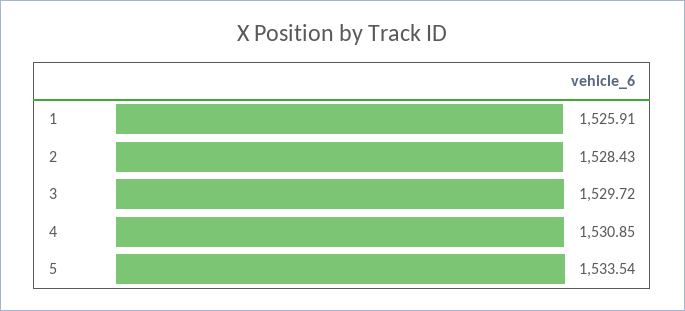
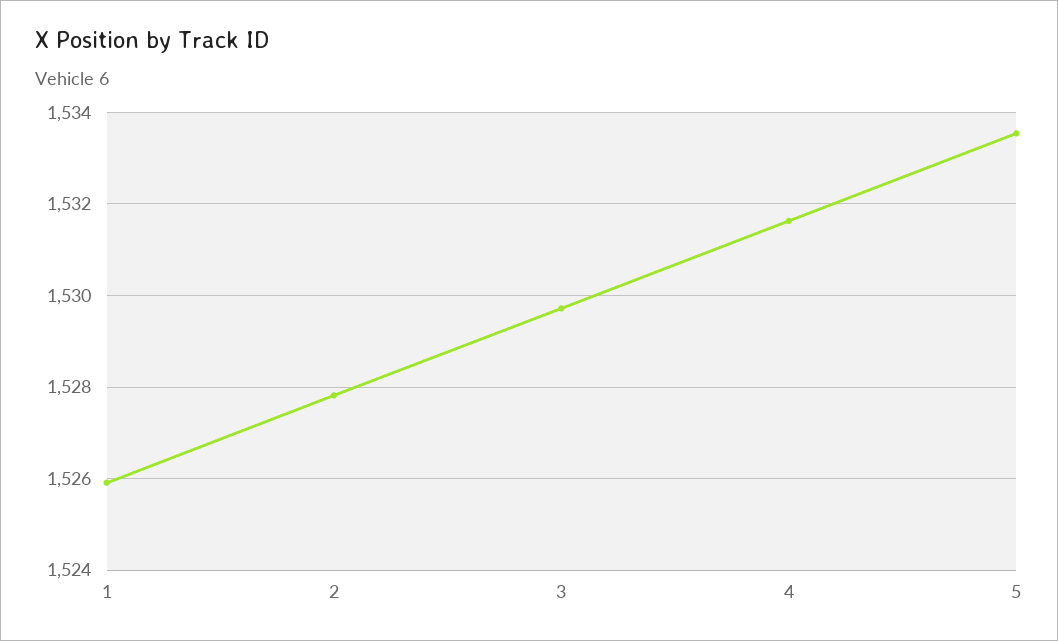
  {
    "1": 1525.91,
-   "2": 1528.43,
+   "2": 1527.8,
    "3": 1529.72,
-   "4": 1530.85,
+   "4": 1531.6,
    "5": 1533.54
  }

